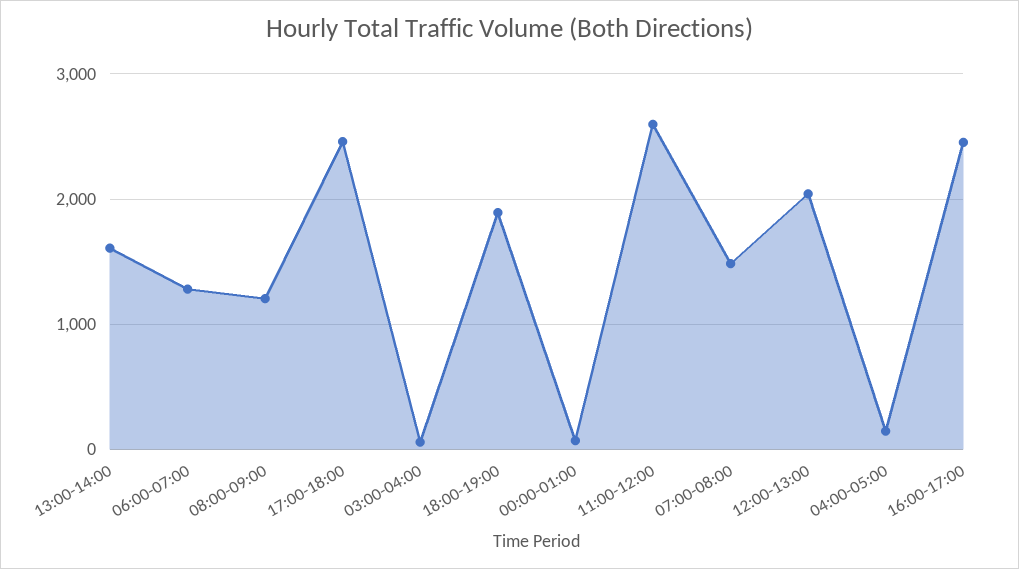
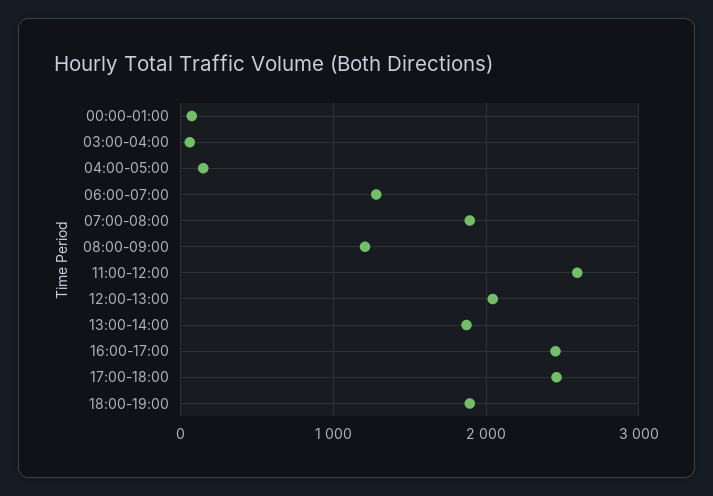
  {
-   "13:00-14:00": 1600,
+   "13:00-14:00": 1900,
    "06:00-07:00": 1300,
    "08:00-09:00": 1200,
    "17:00-18:00": 2500,
    "03:00-04:00": 100,
    "18:00-19:00": 1900,
    "00:00-01:00": 100,
    "11:00-12:00": 2600,
-   "07:00-08:00": 1500,
+   "07:00-08:00": 1900,
    "12:00-13:00": 2000,
    "04:00-05:00": 100,
    "16:00-17:00": 2500
  }

